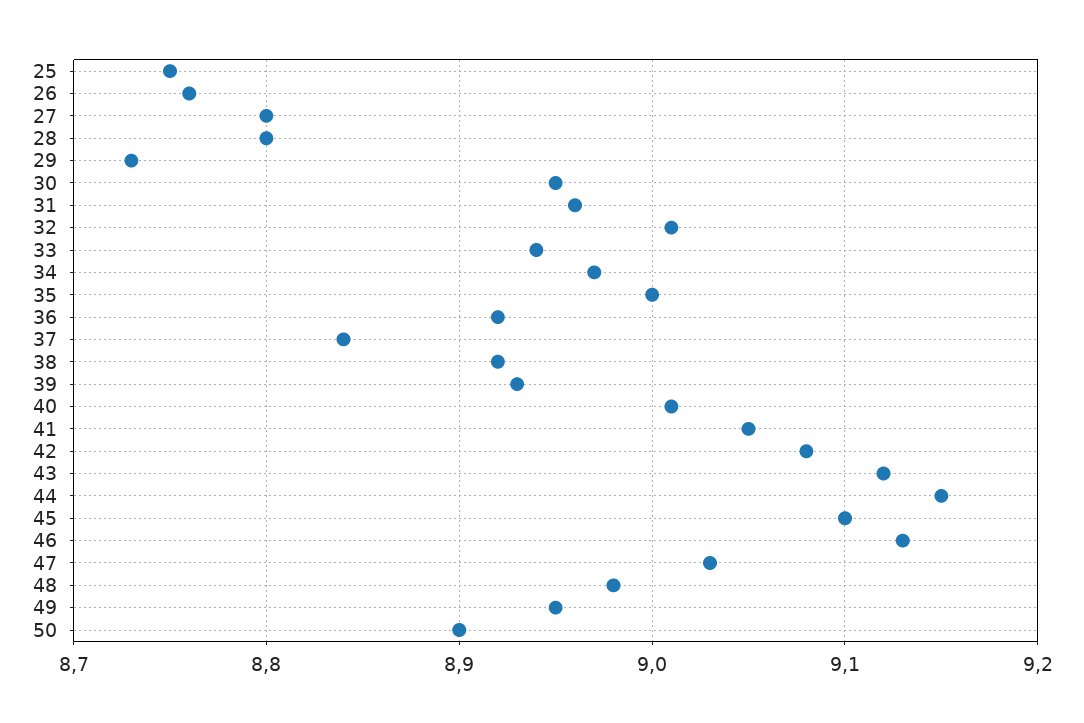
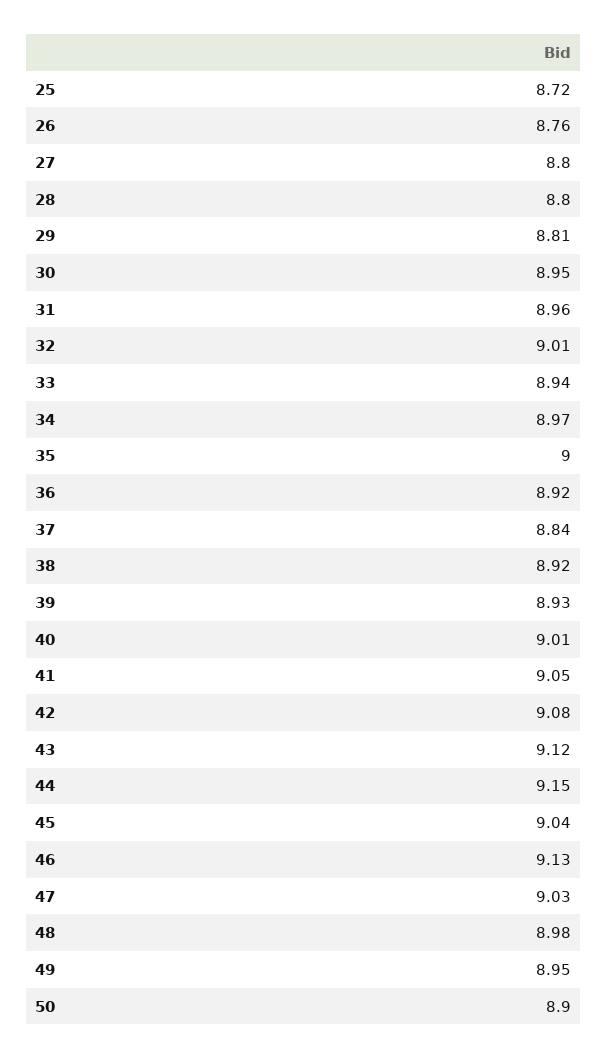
  {
-   "25": 8.75,
+   "25": 8.72,
    "26": 8.76,
    "27": 8.8,
    "28": 8.8,
-   "29": 8.73,
+   "29": 8.81,
    "30": 8.95,
    "31": 8.96,
    "32": 9.01,
    "33": 8.94,
    "34": 8.97,
    "35": 9,
    "36": 8.92,
    "37": 8.84,
    "38": 8.92,
    "39": 8.93,
    "40": 9.01,
    "41": 9.05,
    "42": 9.08,
    "43": 9.12,
    "44": 9.15,
-   "45": 9.1,
+   "45": 9.04,
    "46": 9.13,
    "47": 9.03,
    "48": 8.98,
    "49": 8.95,
    "50": 8.9
  }

